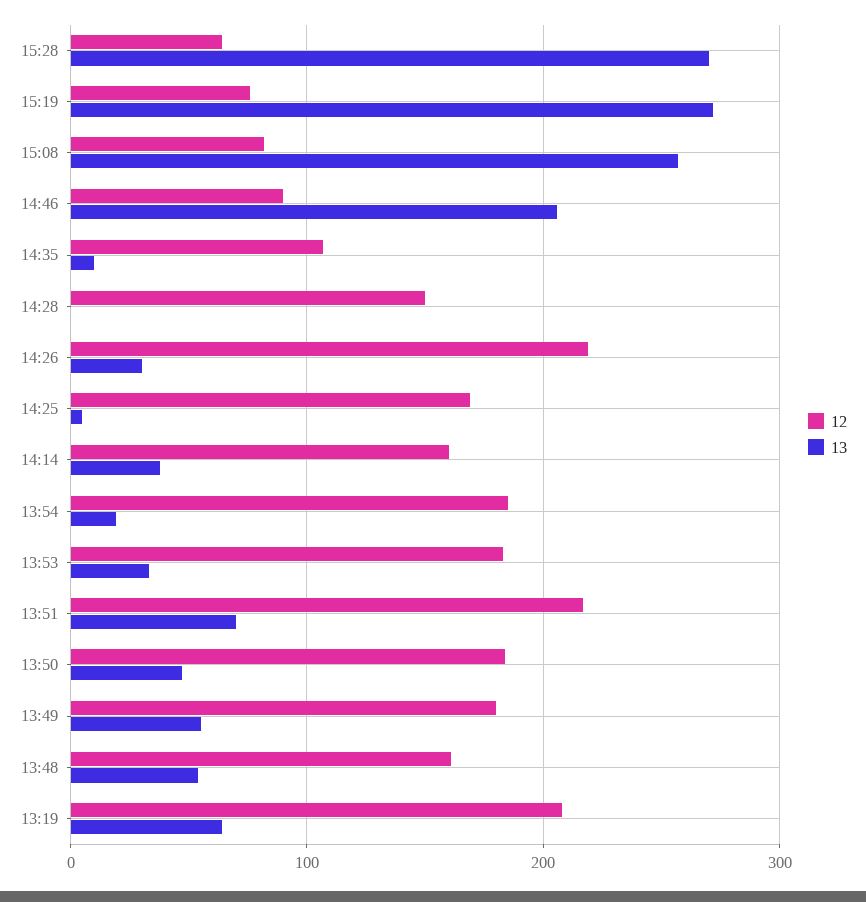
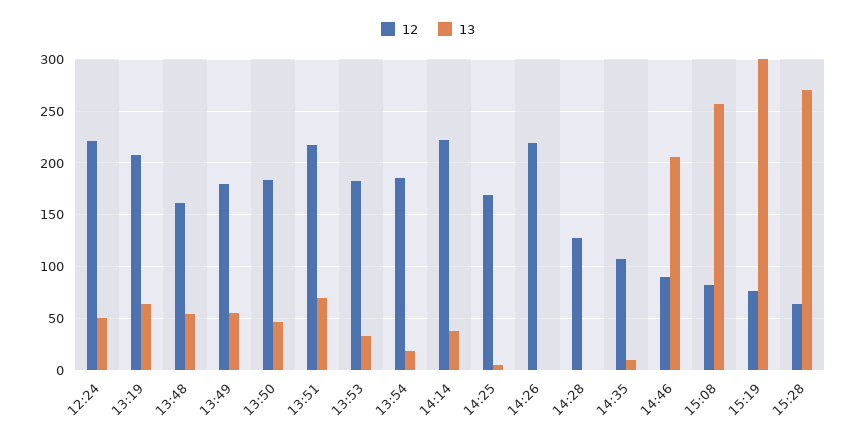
  {
    "12": {
      "15:28": 60,
      "15:19": 80,
      "15:08": 80,
      "14:46": 90,
      "14:35": 110,
-     "14:28": 150,
+     "14:28": 130,
      "14:26": 220,
      "14:25": 170,
-     "14:14": 160,
+     "14:14": 220,
      "13:54": 190,
      "13:53": 180,
      "13:51": 220,
      "13:50": 180,
      "13:49": 180,
      "13:48": 160,
-     "13:19": 210
+     "13:19": 210,
+     "12:24": 220
    },
    "13": {
      "15:28": 270,
-     "15:19": 270,
+     "15:19": 300,
      "15:08": 260,
      "14:46": 210,
      "14:35": 10,
      "14:28": 0,
-     "14:26": 30,
+     "14:26": 0,
      "14:25": 10,
      "14:14": 40,
      "13:54": 20,
      "13:53": 30,
      "13:51": 70,
      "13:50": 50,
      "13:49": 60,
      "13:48": 50,
-     "13:19": 60
+     "13:19": 60,
+     "12:24": 50
    }
  }

